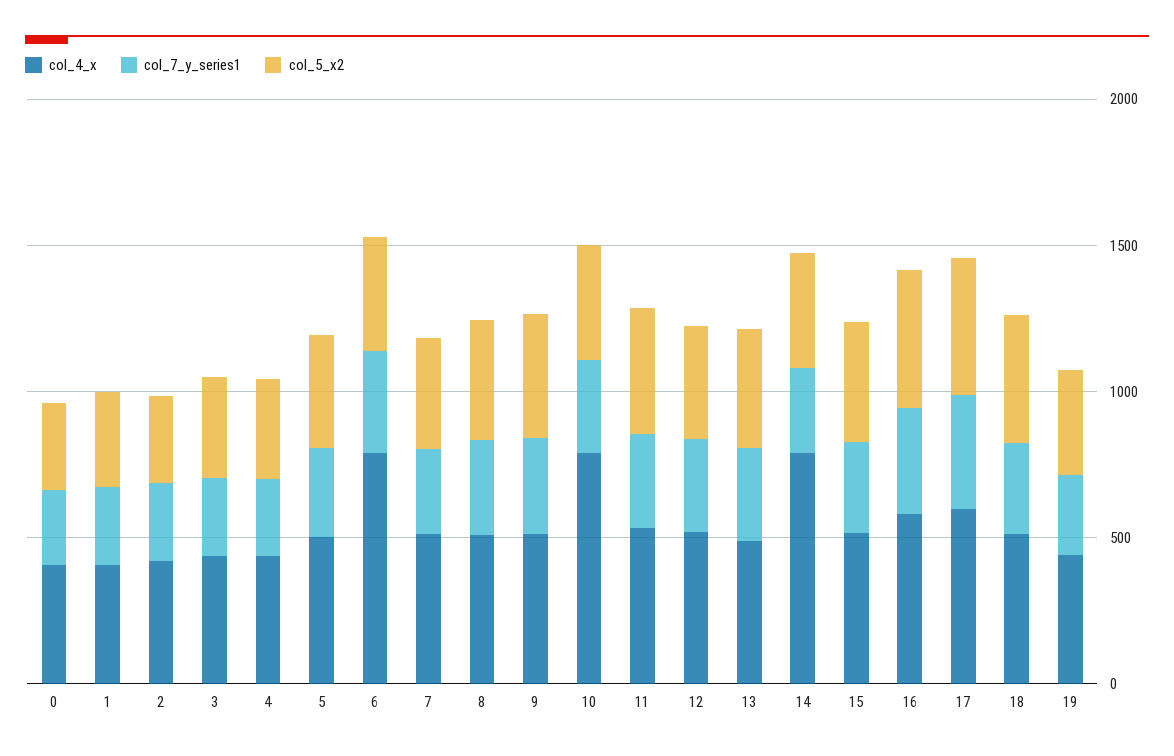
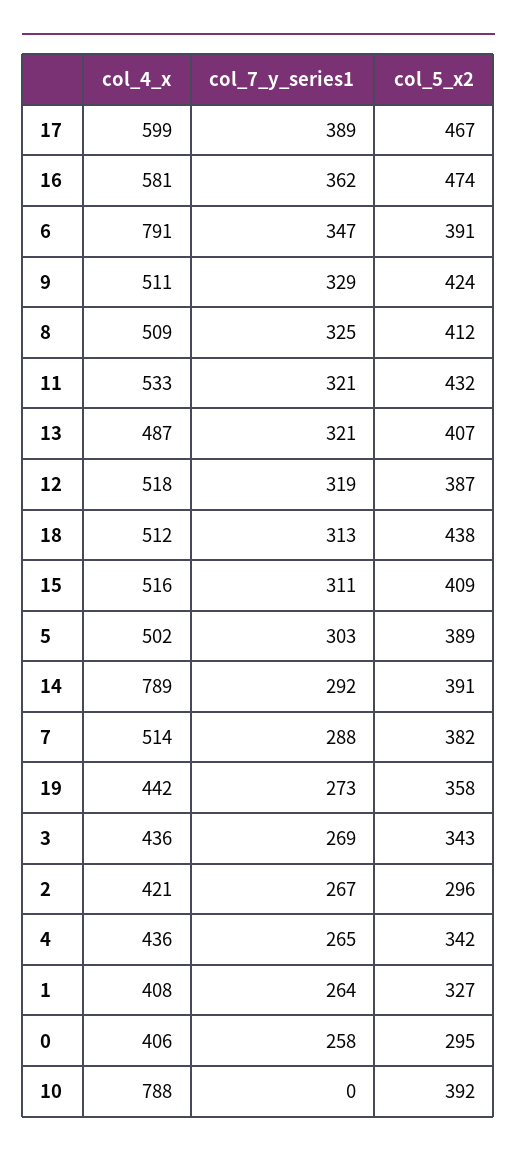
  {
    "col_4_x": {
      "0": 406,
      "1": 408,
      "2": 421,
      "3": 436,
      "4": 436,
      "5": 502,
      "6": 791,
      "7": 514,
      "8": 509,
      "9": 511,
      "10": 788,
      "11": 533,
      "12": 518,
      "13": 487,
      "14": 789,
      "15": 516,
      "16": 581,
      "17": 599,
      "18": 512,
      "19": 442
    },
    "col_7_y_series1": {
      "0": 258,
      "1": 264,
      "2": 267,
      "3": 269,
      "4": 265,
      "5": 303,
      "6": 347,
      "7": 288,
      "8": 325,
      "9": 329,
-     "10": 300,
+     "10": 0,
      "11": 321,
      "12": 319,
      "13": 321,
      "14": 292,
      "15": 311,
      "16": 362,
      "17": 389,
      "18": 313,
      "19": 273
    },
    "col_5_x2": {
      "0": 295,
      "1": 327,
      "2": 296,
      "3": 343,
      "4": 342,
      "5": 389,
      "6": 391,
      "7": 382,
      "8": 412,
      "9": 424,
      "10": 392,
      "11": 432,
      "12": 387,
      "13": 407,
      "14": 391,
      "15": 409,
      "16": 474,
      "17": 467,
      "18": 438,
      "19": 358
    }
  }

